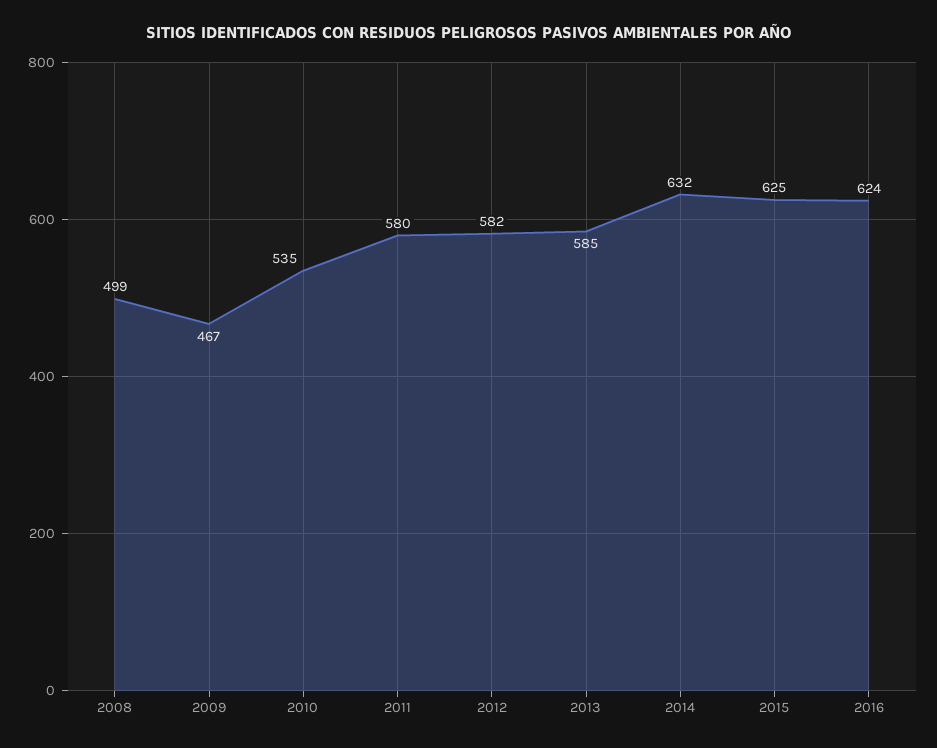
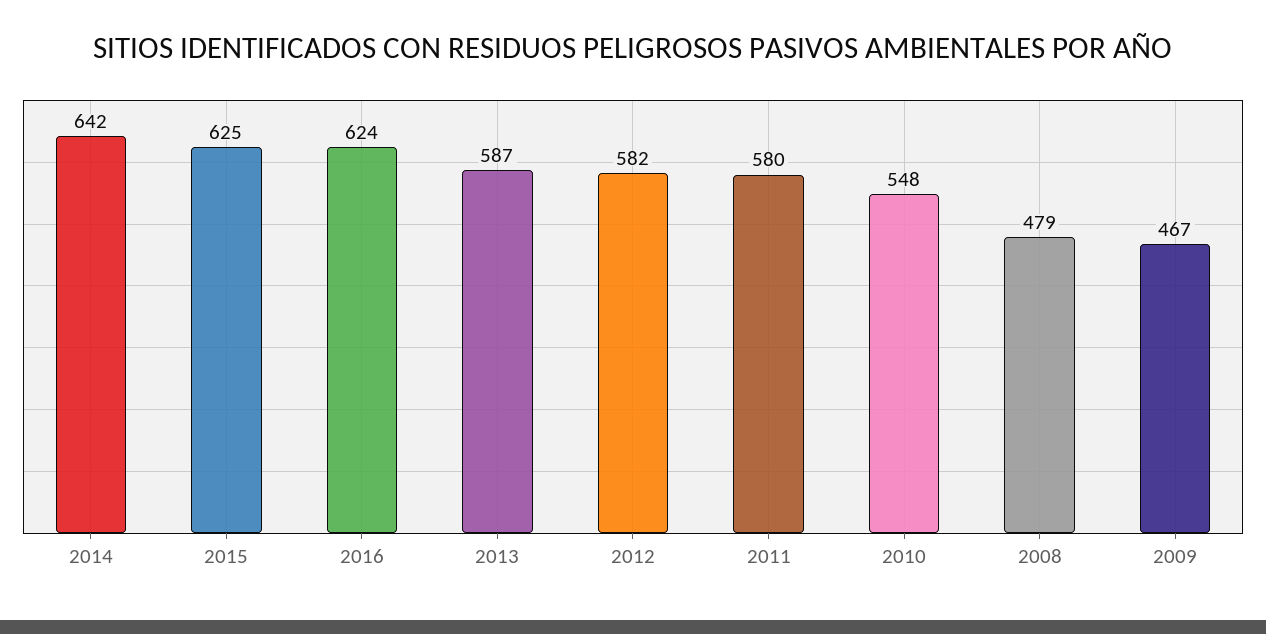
  {
-   "2008": 499,
+   "2008": 479,
    "2009": 467,
-   "2010": 535,
+   "2010": 548,
    "2011": 580,
    "2012": 582,
-   "2013": 585,
+   "2013": 587,
-   "2014": 632,
+   "2014": 642,
    "2015": 625,
    "2016": 624
  }

